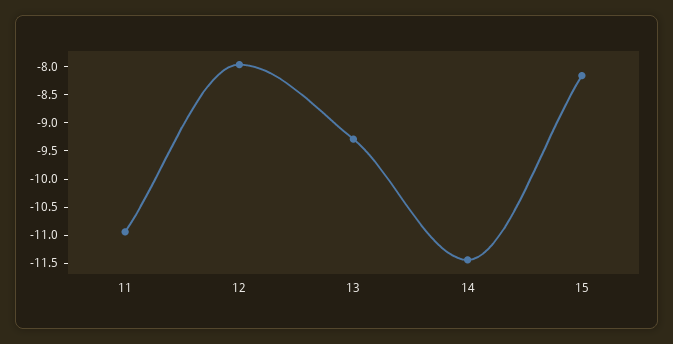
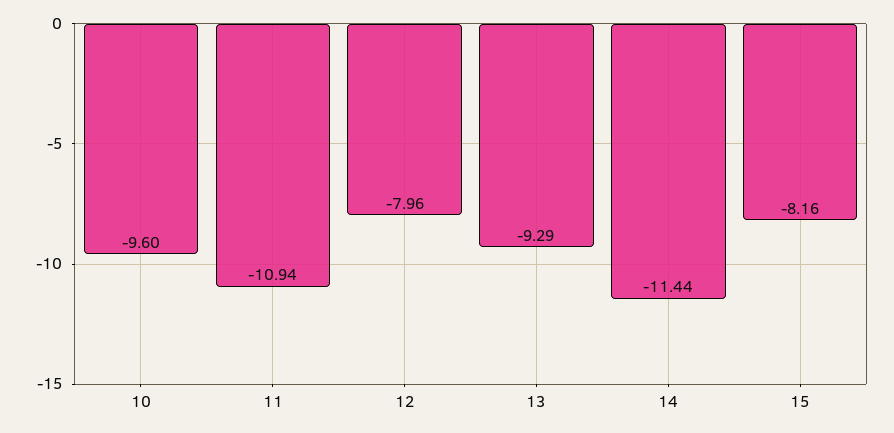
  {
    "11": -10.94,
    "12": -7.96,
    "13": -9.29,
    "14": -11.44,
-   "15": -8.16
+   "15": -8.16,
+   "10": -9.6
  }

